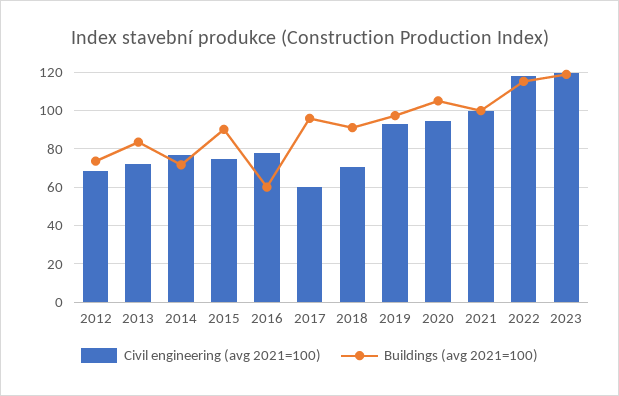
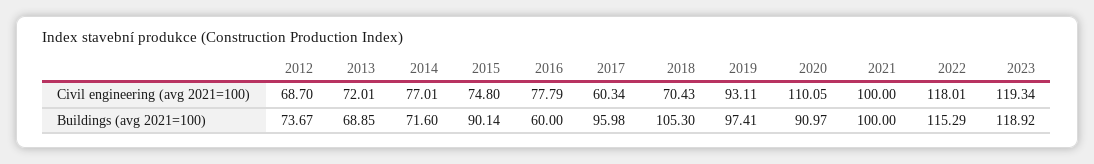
  {
    "Civil engineering (avg 2021=100)": {
      "2012": 68.7,
      "2013": 72.01,
      "2014": 77.01,
      "2015": 74.8,
      "2016": 77.79,
      "2017": 60.34,
      "2018": 70.43,
      "2019": 93.11,
-     "2020": 95,
+     "2020": 110.05,
      "2021": 100,
      "2022": 118.01,
      "2023": 119.34
    },
    "Buildings (avg 2021=100)": {
      "2012": 73.67,
-     "2013": 85,
+     "2013": 68.85,
      "2014": 71.6,
      "2015": 90.14,
      "2016": 60,
      "2017": 95.98,
-     "2018": 90,
+     "2018": 105.3,
      "2019": 97.41,
-     "2020": 105,
+     "2020": 90.97,
      "2021": 100,
      "2022": 115.29,
      "2023": 118.92
    }
  }

